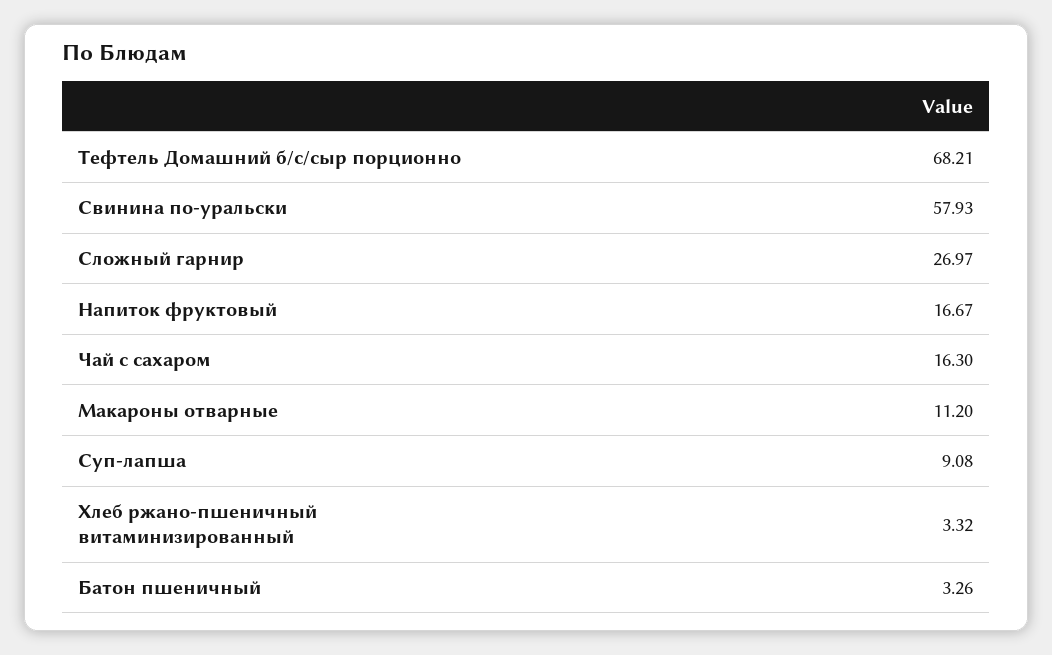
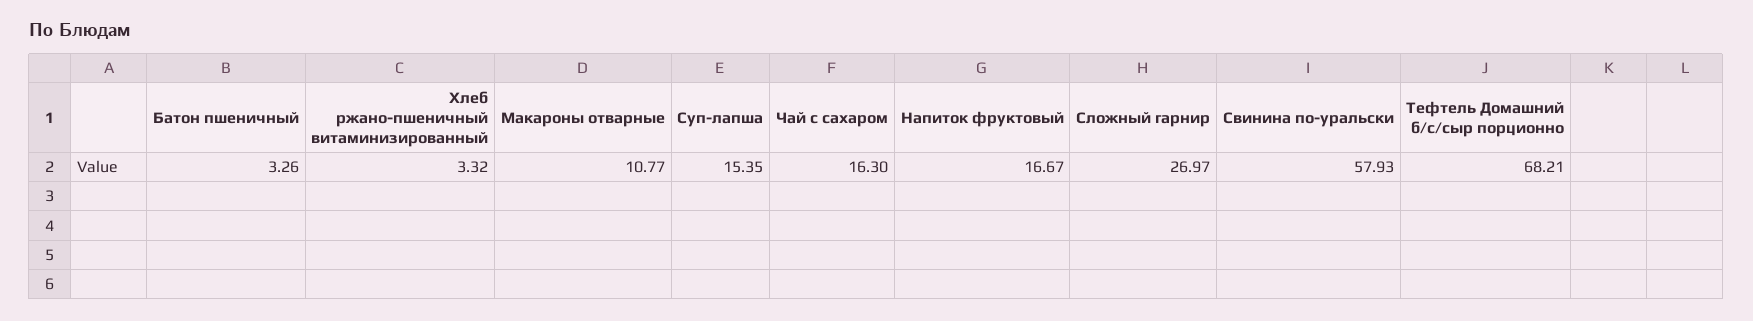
  {
    "Тефтель Домашний б/с/сыр порционно": 68.21,
    "Свинина по-уральски": 57.93,
    "Сложный гарнир": 26.97,
    "Напиток фруктовый": 16.67,
    "Чай с сахаром": 16.3,
-   "Макароны отварные": 11.2,
+   "Макароны отварные": 10.77,
-   "Суп-лапша": 9.08,
+   "Суп-лапша": 15.35,
    "Хлеб ржано-пшеничный витаминизированный": 3.32,
    "Батон пшеничный": 3.26
  }

